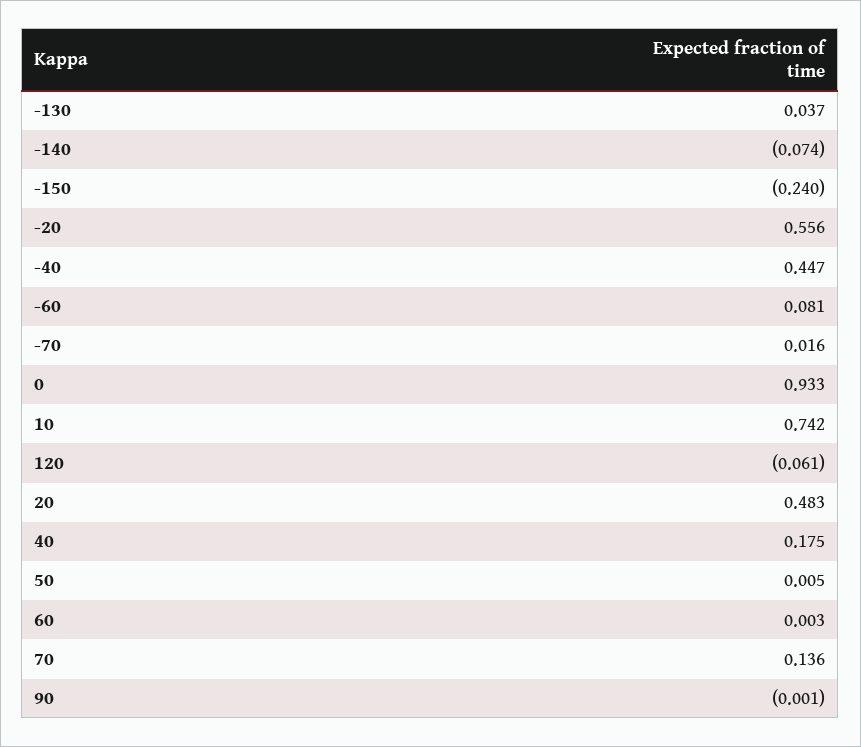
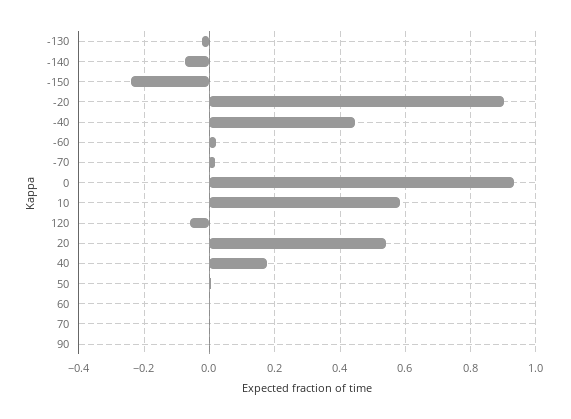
  {
-   "-130": 0.037,
+   "-130": -0.02,
    "-140": -0.074,
    "-150": -0.24,
-   "-20": 0.556,
+   "-20": 0.9,
    "-40": 0.447,
-   "-60": 0.081,
+   "-60": 0.02,
    "-70": 0.016,
    "0": 0.933,
-   "10": 0.742,
+   "10": 0.58,
    "120": -0.061,
-   "20": 0.483,
+   "20": 0.54,
    "40": 0.175,
    "50": 0.005,
    "60": 0.003,
-   "70": 0.136,
+   "70": 0,
    "90": -0.001
  }

